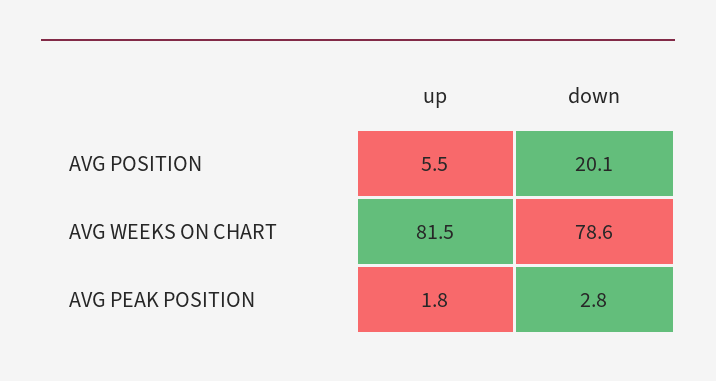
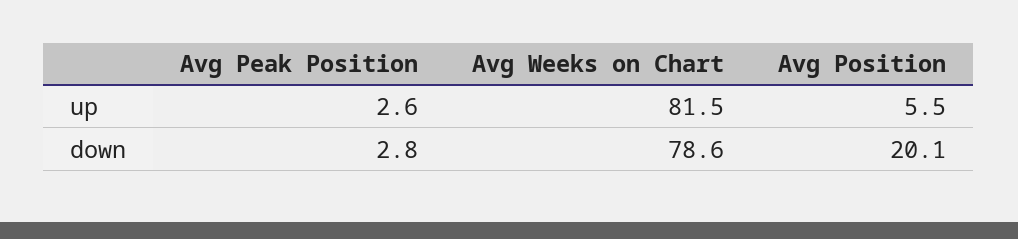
  {
    "up": {
      "AVG POSITION": 5.5,
      "AVG WEEKS ON CHART": 81.5,
-     "AVG PEAK POSITION": 1.8
+     "AVG PEAK POSITION": 2.6
    },
    "down": {
      "AVG POSITION": 20.1,
      "AVG WEEKS ON CHART": 78.6,
      "AVG PEAK POSITION": 2.8
    }
  }

